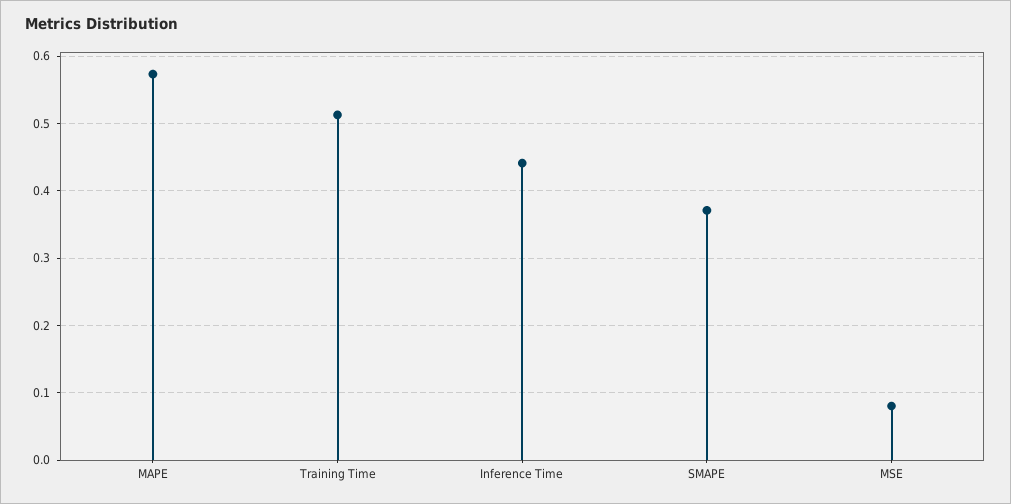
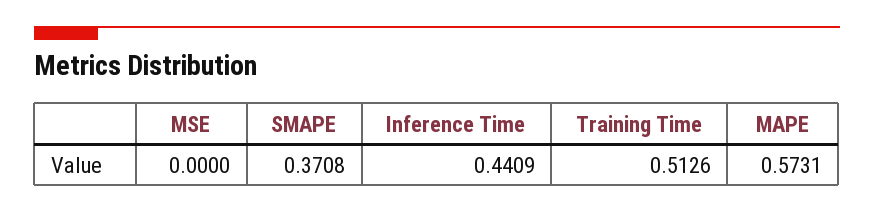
  {
    "MAPE": 0.5731,
    "Training Time": 0.5126,
    "Inference Time": 0.4409,
    "SMAPE": 0.3708,
-   "MSE": 0.08
+   "MSE": 0
  }

